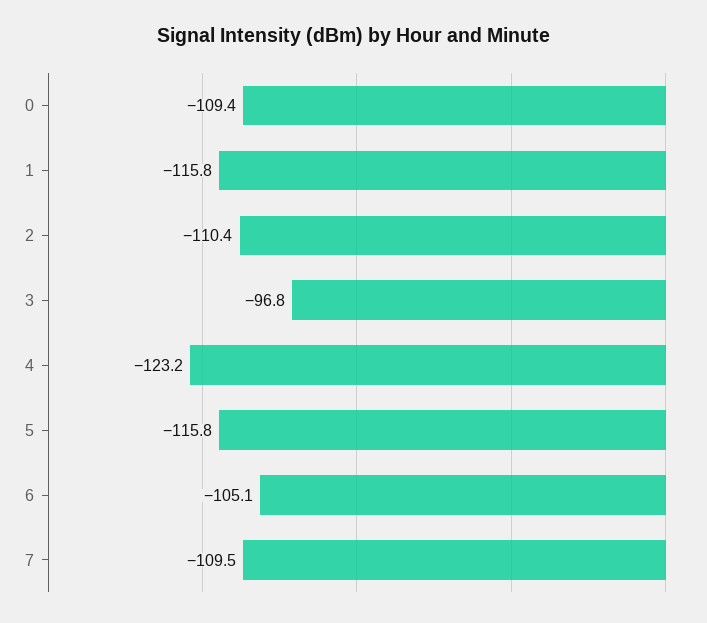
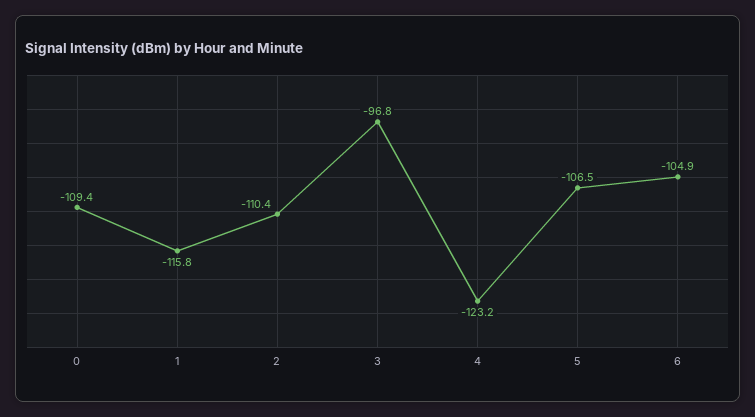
  {
    "0": -109.4,
    "1": -115.8,
    "2": -110.4,
    "3": -96.8,
    "4": -123.2,
-   "5": -115.8,
+   "5": -106.5,
-   "6": -105.1,
+   "6": -104.9
-   "7": -109.5
  }

